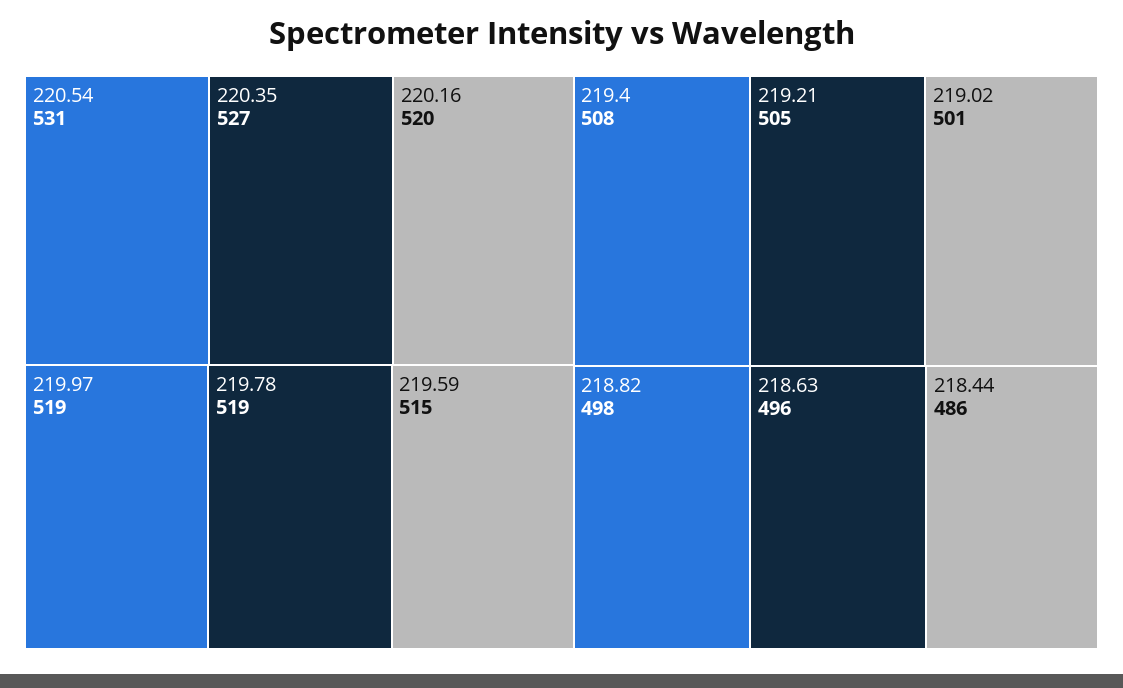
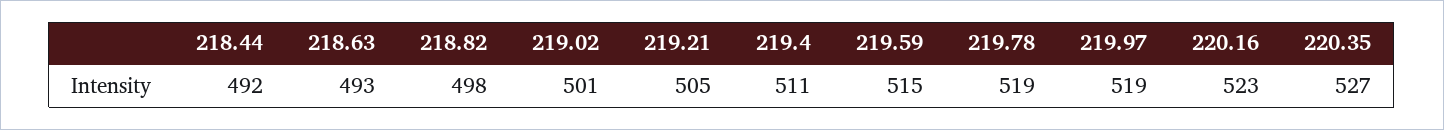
  {
-   "220.54": 531,
    "220.35": 527,
-   "220.16": 520,
+   "220.16": 523,
    "219.97": 519,
    "219.78": 519,
    "219.59": 515,
-   "219.4": 508,
+   "219.4": 511,
    "219.21": 505,
    "219.02": 501,
    "218.82": 498,
-   "218.63": 496,
+   "218.63": 493,
-   "218.44": 486
+   "218.44": 492
  }

